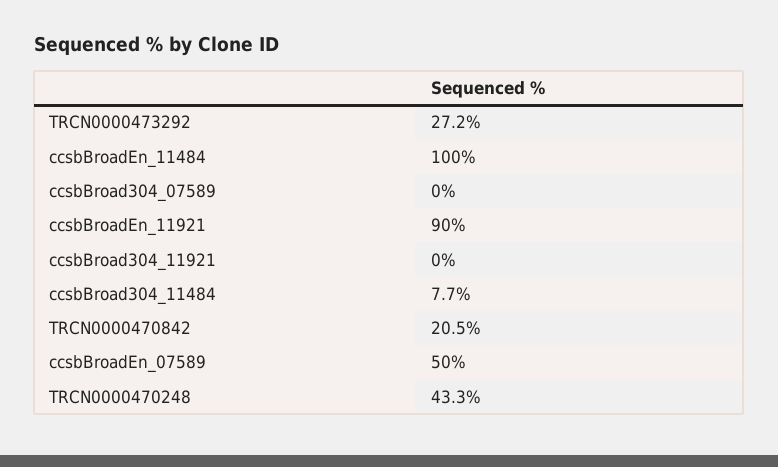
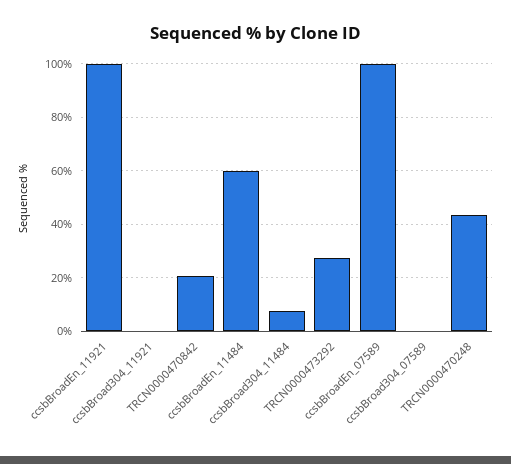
  {
    "TRCN0000473292": 27.2,
-   "ccsbBroadEn_11484": 100,
+   "ccsbBroadEn_11484": 60,
    "ccsbBroad304_07589": 0,
-   "ccsbBroadEn_11921": 90,
+   "ccsbBroadEn_11921": 100,
    "ccsbBroad304_11921": 0,
    "ccsbBroad304_11484": 7.7,
    "TRCN0000470842": 20.5,
-   "ccsbBroadEn_07589": 50,
+   "ccsbBroadEn_07589": 100,
    "TRCN0000470248": 43.3
  }

